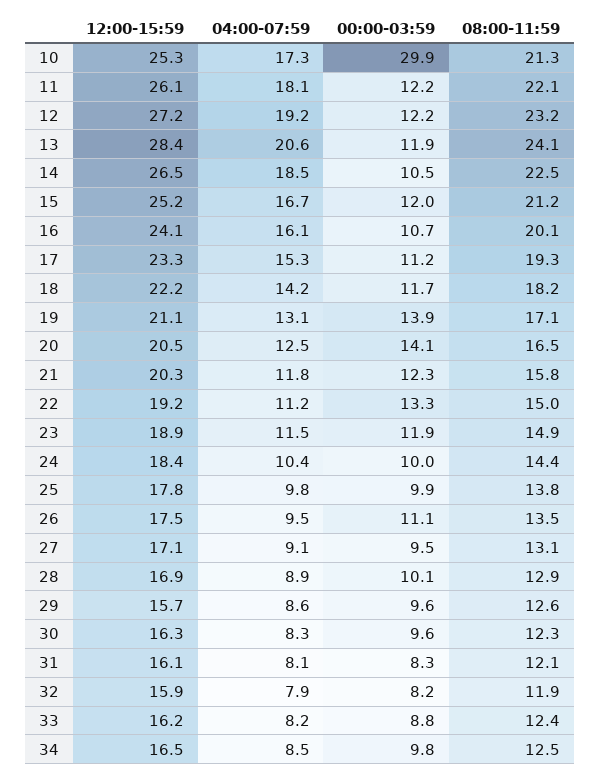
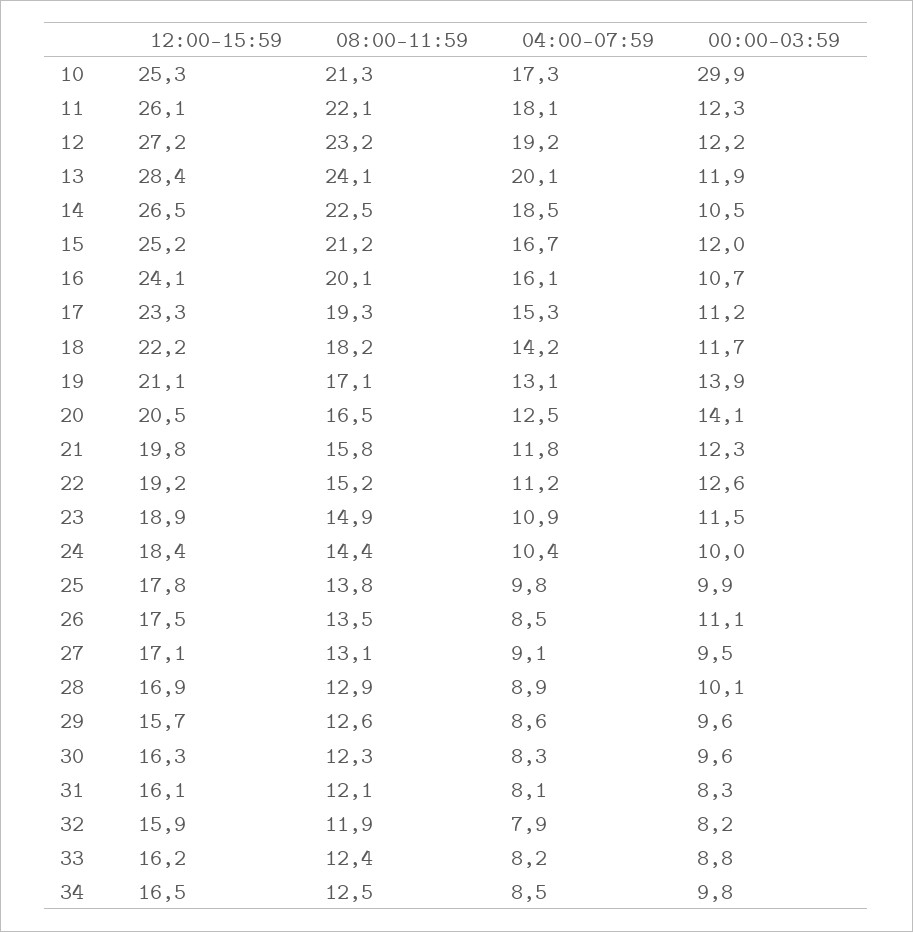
  {
    "12:00-15:59": {
      "10": 25.3,
      "11": 26.1,
      "12": 27.2,
      "13": 28.4,
      "14": 26.5,
      "15": 25.2,
      "16": 24.1,
      "17": 23.3,
      "18": 22.2,
      "19": 21.1,
      "20": 20.5,
-     "21": 20.3,
+     "21": 19.8,
      "22": 19.2,
      "23": 18.9,
      "24": 18.4,
      "25": 17.8,
      "26": 17.5,
      "27": 17.1,
      "28": 16.9,
      "29": 15.7,
      "30": 16.3,
      "31": 16.1,
      "32": 15.9,
      "33": 16.2,
      "34": 16.5
    },
    "04:00-07:59": {
      "10": 17.3,
      "11": 18.1,
      "12": 19.2,
-     "13": 20.6,
+     "13": 20.1,
      "14": 18.5,
      "15": 16.7,
      "16": 16.1,
      "17": 15.3,
      "18": 14.2,
      "19": 13.1,
      "20": 12.5,
      "21": 11.8,
      "22": 11.2,
-     "23": 11.5,
+     "23": 10.9,
      "24": 10.4,
      "25": 9.8,
-     "26": 9.5,
+     "26": 8.5,
      "27": 9.1,
      "28": 8.9,
      "29": 8.6,
      "30": 8.3,
      "31": 8.1,
      "32": 7.9,
      "33": 8.2,
      "34": 8.5
    },
    "00:00-03:59": {
      "10": 29.9,
-     "11": 12.2,
+     "11": 12.3,
      "12": 12.2,
      "13": 11.9,
      "14": 10.5,
      "15": 12,
      "16": 10.7,
      "17": 11.2,
      "18": 11.7,
      "19": 13.9,
      "20": 14.1,
      "21": 12.3,
-     "22": 13.3,
+     "22": 12.6,
-     "23": 11.9,
+     "23": 11.5,
      "24": 10,
      "25": 9.9,
      "26": 11.1,
      "27": 9.5,
      "28": 10.1,
      "29": 9.6,
      "30": 9.6,
      "31": 8.3,
      "32": 8.2,
      "33": 8.8,
      "34": 9.8
    },
    "08:00-11:59": {
      "10": 21.3,
      "11": 22.1,
      "12": 23.2,
      "13": 24.1,
      "14": 22.5,
      "15": 21.2,
      "16": 20.1,
      "17": 19.3,
      "18": 18.2,
      "19": 17.1,
      "20": 16.5,
      "21": 15.8,
-     "22": 15,
+     "22": 15.2,
      "23": 14.9,
      "24": 14.4,
      "25": 13.8,
      "26": 13.5,
      "27": 13.1,
      "28": 12.9,
      "29": 12.6,
      "30": 12.3,
      "31": 12.1,
      "32": 11.9,
      "33": 12.4,
      "34": 12.5
    }
  }

